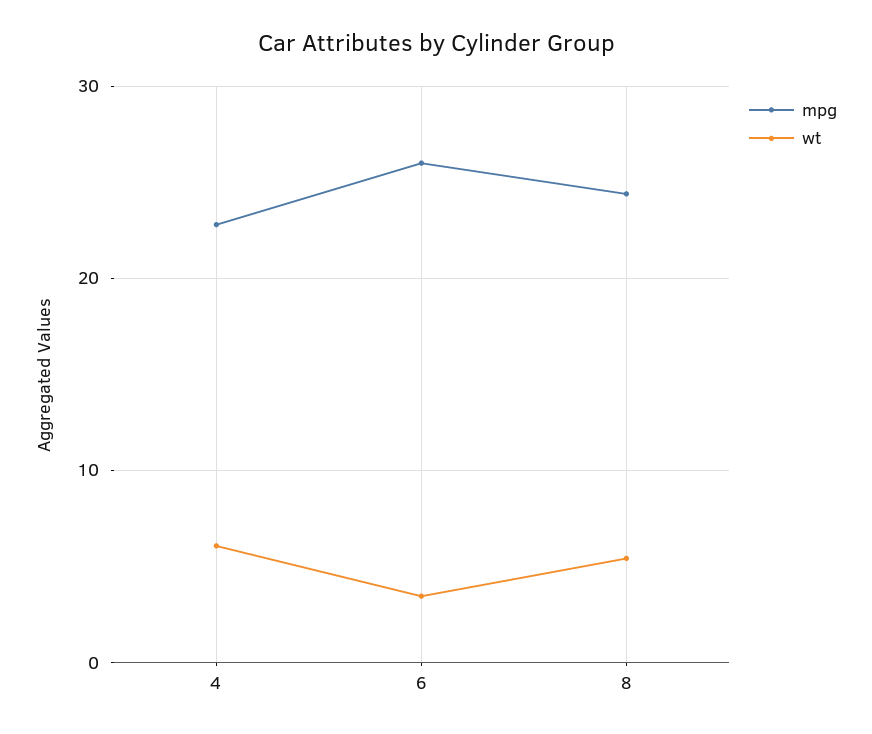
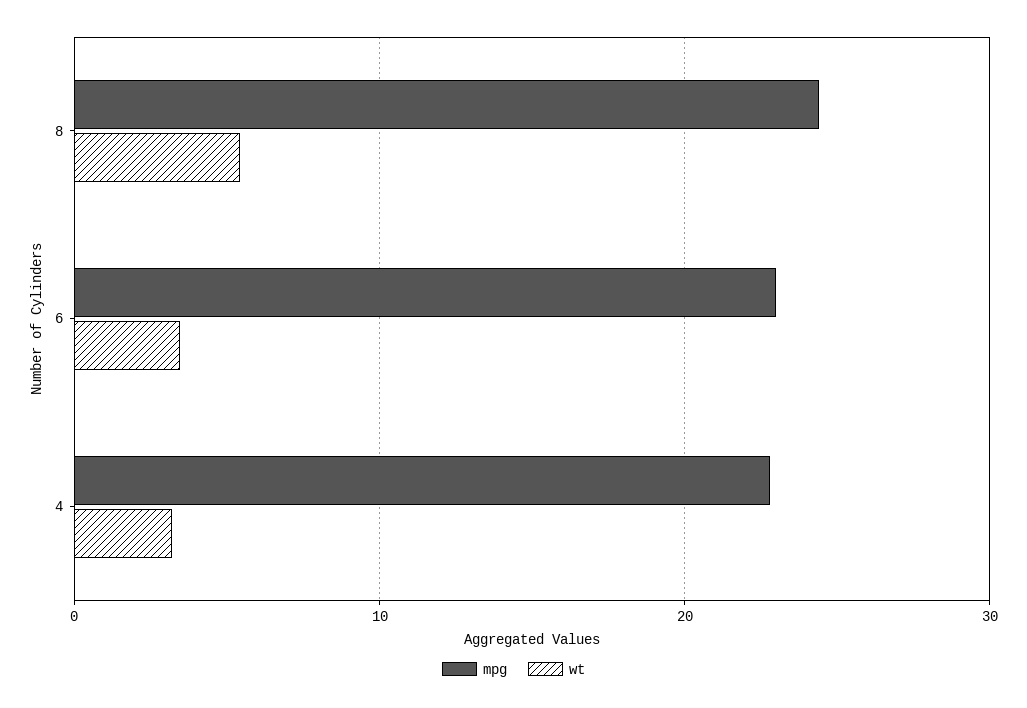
  {
    "mpg": {
      "4": 23,
-     "6": 26,
+     "6": 23,
      "8": 24
    },
    "wt": {
-     "4": 6,
+     "4": 3,
      "6": 3,
      "8": 5
    }
  }

